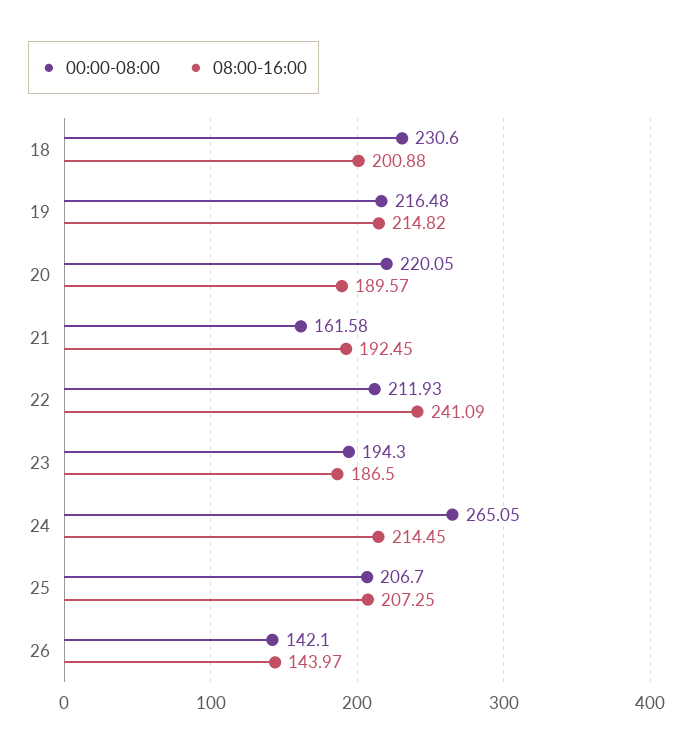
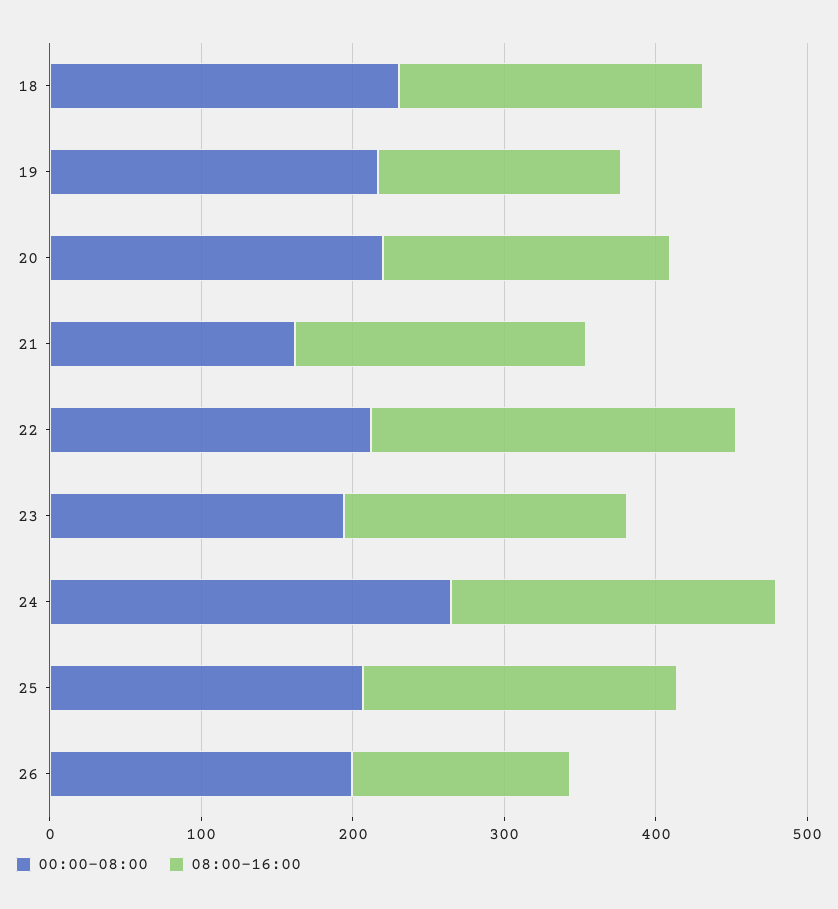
  {
    "00:00-08:00": {
      "18": 230.6,
      "19": 216.48,
      "20": 220.05,
      "21": 161.58,
      "22": 211.93,
      "23": 194.3,
      "24": 265.05,
      "25": 206.7,
-     "26": 142.1
+     "26": 200
    },
    "08:00-16:00": {
      "18": 200.88,
-     "19": 214.82,
+     "19": 160,
      "20": 189.57,
      "21": 192.45,
      "22": 241.09,
      "23": 186.5,
      "24": 214.45,
      "25": 207.25,
      "26": 143.97
    }
  }

